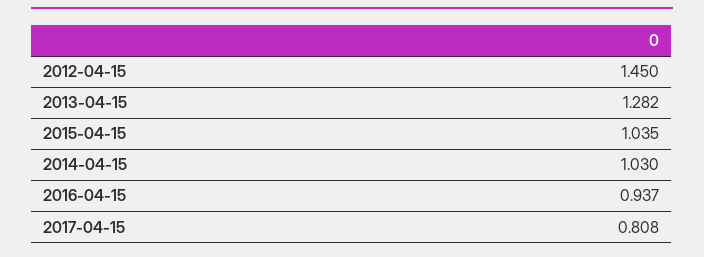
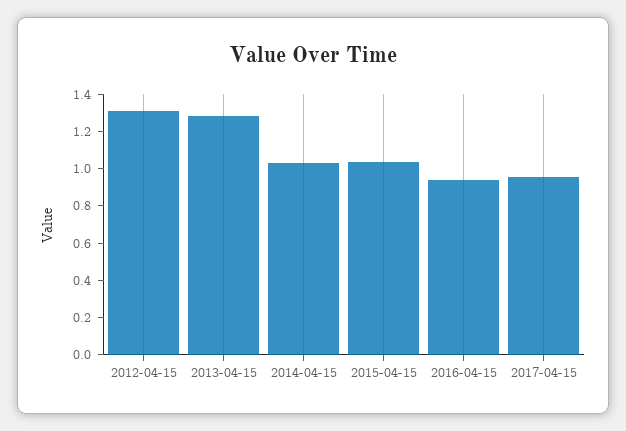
  {
-   "2012-04-15": 1.45,
+   "2012-04-15": 1.3,
    "2013-04-15": 1.282,
    "2015-04-15": 1.035,
    "2014-04-15": 1.03,
    "2016-04-15": 0.937,
-   "2017-04-15": 0.808
+   "2017-04-15": 0.95
  }

